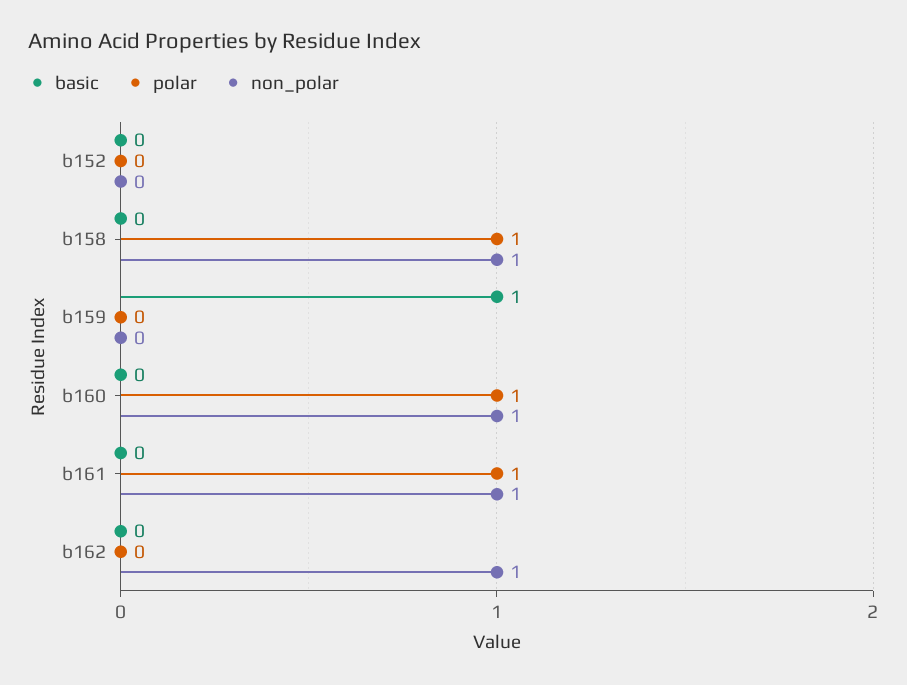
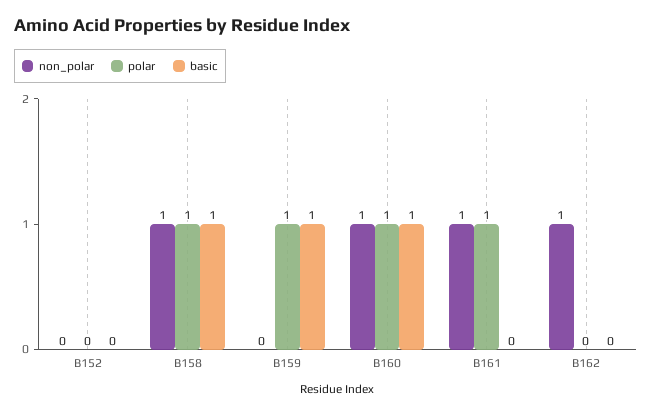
  {
    "basic": {
      "b152": 0,
-     "b158": 0,
+     "b158": 1,
      "b159": 1,
-     "b160": 0,
+     "b160": 1,
      "b161": 0,
      "b162": 0
    },
    "polar": {
      "b152": 0,
      "b158": 1,
-     "b159": 0,
+     "b159": 1,
      "b160": 1,
      "b161": 1,
      "b162": 0
    },
    "non_polar": {
      "b152": 0,
      "b158": 1,
      "b159": 0,
      "b160": 1,
      "b161": 1,
      "b162": 1
    }
  }

